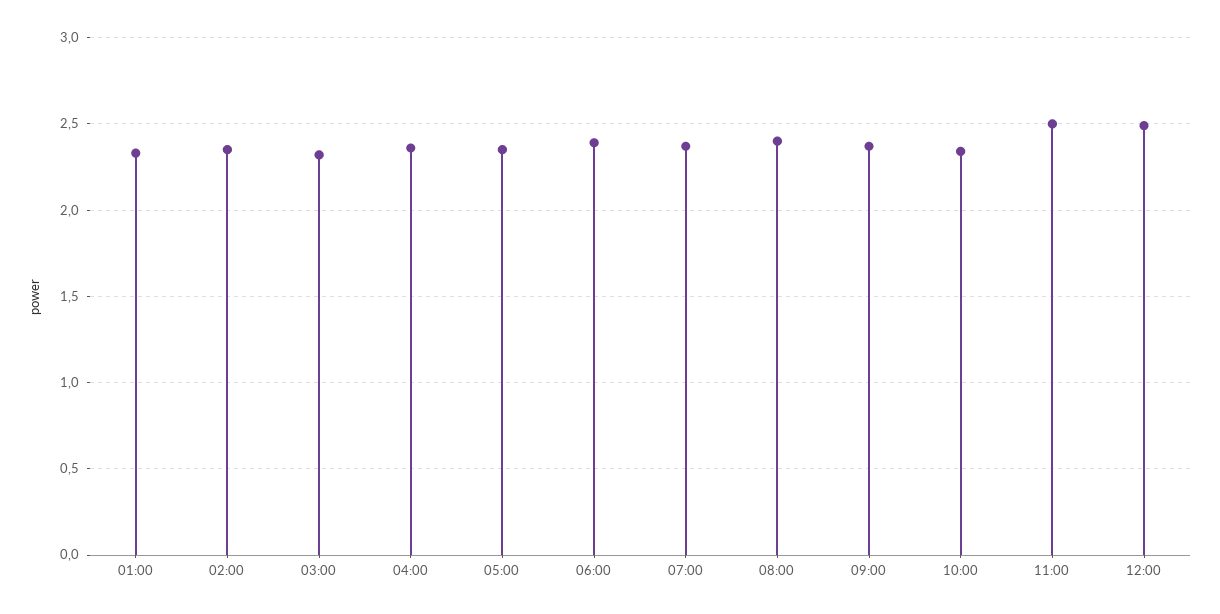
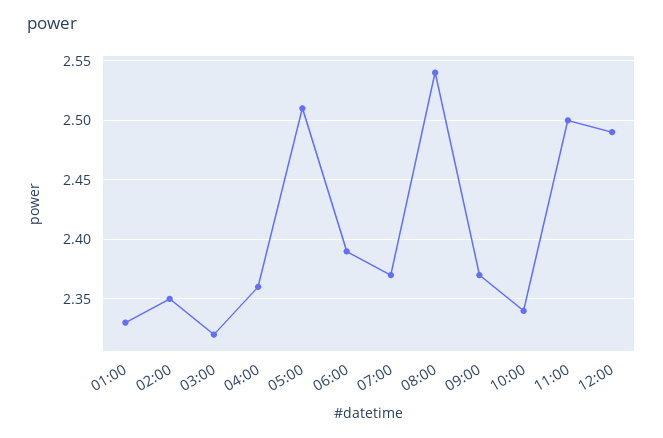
  {
    "01:00": 2.33,
    "02:00": 2.35,
    "03:00": 2.32,
    "04:00": 2.36,
-   "05:00": 2.35,
+   "05:00": 2.51,
    "06:00": 2.39,
    "07:00": 2.37,
-   "08:00": 2.4,
+   "08:00": 2.54,
    "09:00": 2.37,
    "10:00": 2.34,
    "11:00": 2.5,
    "12:00": 2.49
  }

